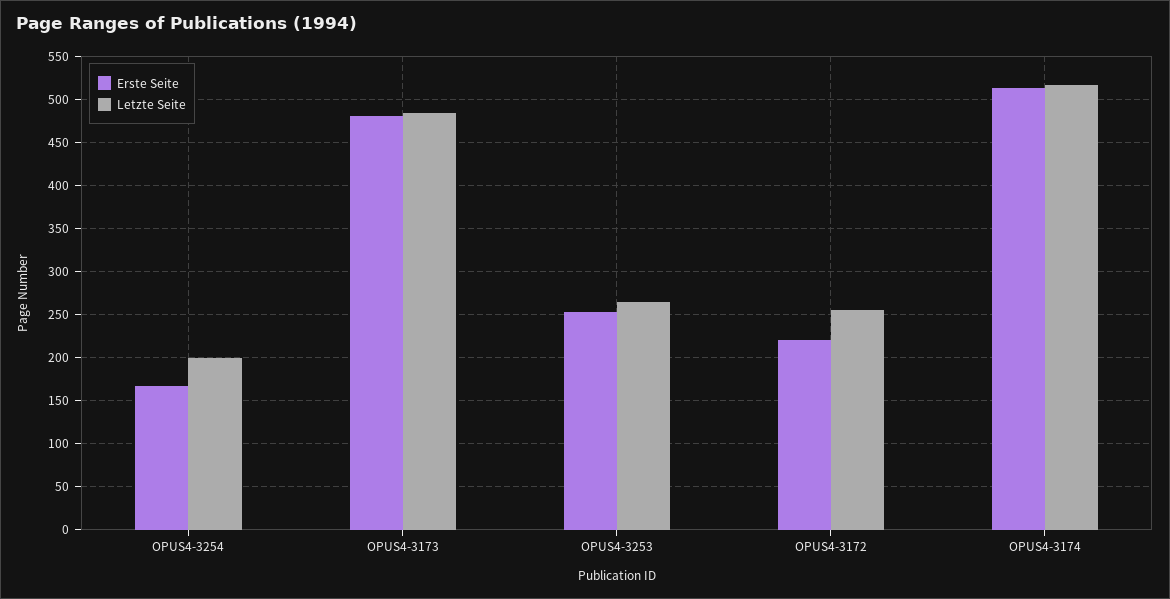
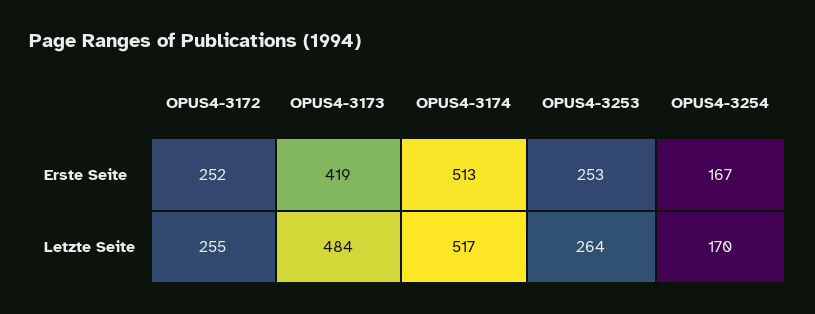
  {
    "Erste Seite": {
      "OPUS4-3254": 167,
-     "OPUS4-3173": 480,
+     "OPUS4-3173": 419,
      "OPUS4-3253": 253,
-     "OPUS4-3172": 220,
+     "OPUS4-3172": 252,
      "OPUS4-3174": 513
    },
    "Letzte Seite": {
-     "OPUS4-3254": 200,
+     "OPUS4-3254": 170,
      "OPUS4-3173": 484,
      "OPUS4-3253": 264,
      "OPUS4-3172": 255,
      "OPUS4-3174": 517
    }
  }

